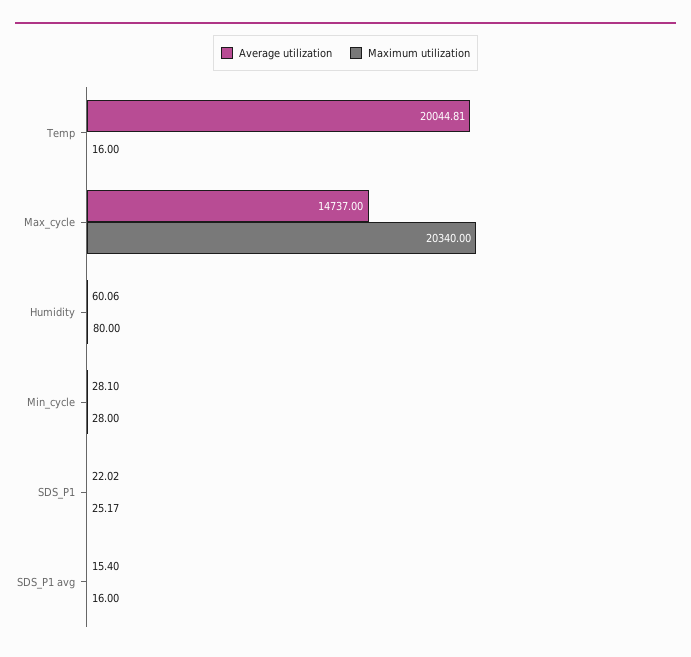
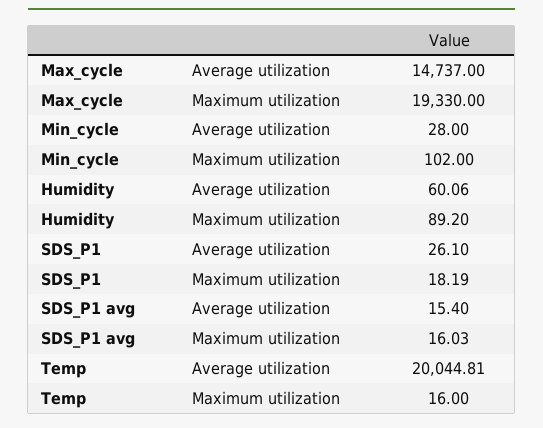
  {
    "Average utilization": {
      "Temp": 20044.81,
      "Max_cycle": 14737,
      "Humidity": 60.06,
-     "Min_cycle": 28.1,
+     "Min_cycle": 28,
-     "SDS_P1": 22.02,
+     "SDS_P1": 26.1,
      "SDS_P1 avg": 15.4
    },
    "Maximum utilization": {
      "Temp": 16,
-     "Max_cycle": 20340,
+     "Max_cycle": 19330,
-     "Humidity": 80,
+     "Humidity": 89.2,
-     "Min_cycle": 28,
+     "Min_cycle": 102,
-     "SDS_P1": 25.17,
+     "SDS_P1": 18.19,
-     "SDS_P1 avg": 16
+     "SDS_P1 avg": 16.03
    }
  }

